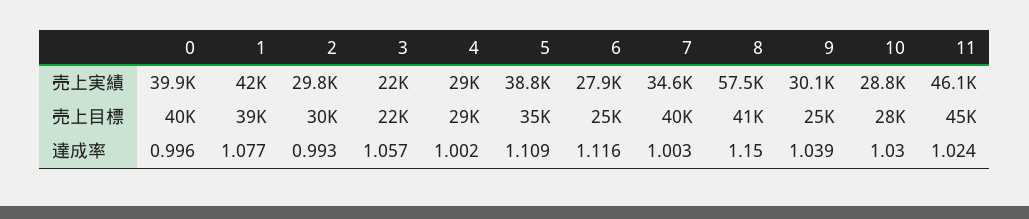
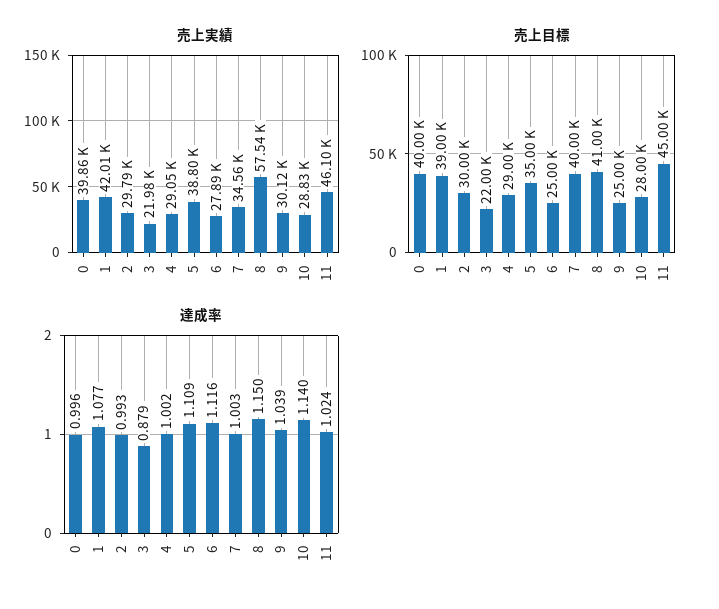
  {
    "売上実績": {
      "0": 39860,
      "1": 42010,
      "2": 29790,
      "3": 21980,
      "4": 29050,
      "5": 38800,
      "6": 27890,
      "7": 34560,
      "8": 57540,
      "9": 30120,
      "10": 28830,
      "11": 46100
    },
    "売上目標": {
      "0": 40000,
      "1": 39000,
      "2": 30000,
      "3": 22000,
      "4": 29000,
      "5": 35000,
      "6": 25000,
      "7": 40000,
      "8": 41000,
      "9": 25000,
      "10": 28000,
      "11": 45000
    },
    "達成率": {
      "0": 0.996,
      "1": 1.077,
      "2": 0.993,
-     "3": 1.057,
+     "3": 0.879,
      "4": 1.002,
      "5": 1.109,
      "6": 1.116,
      "7": 1.003,
      "8": 1.15,
      "9": 1.039,
-     "10": 1.03,
+     "10": 1.14,
      "11": 1.024
    }
  }

